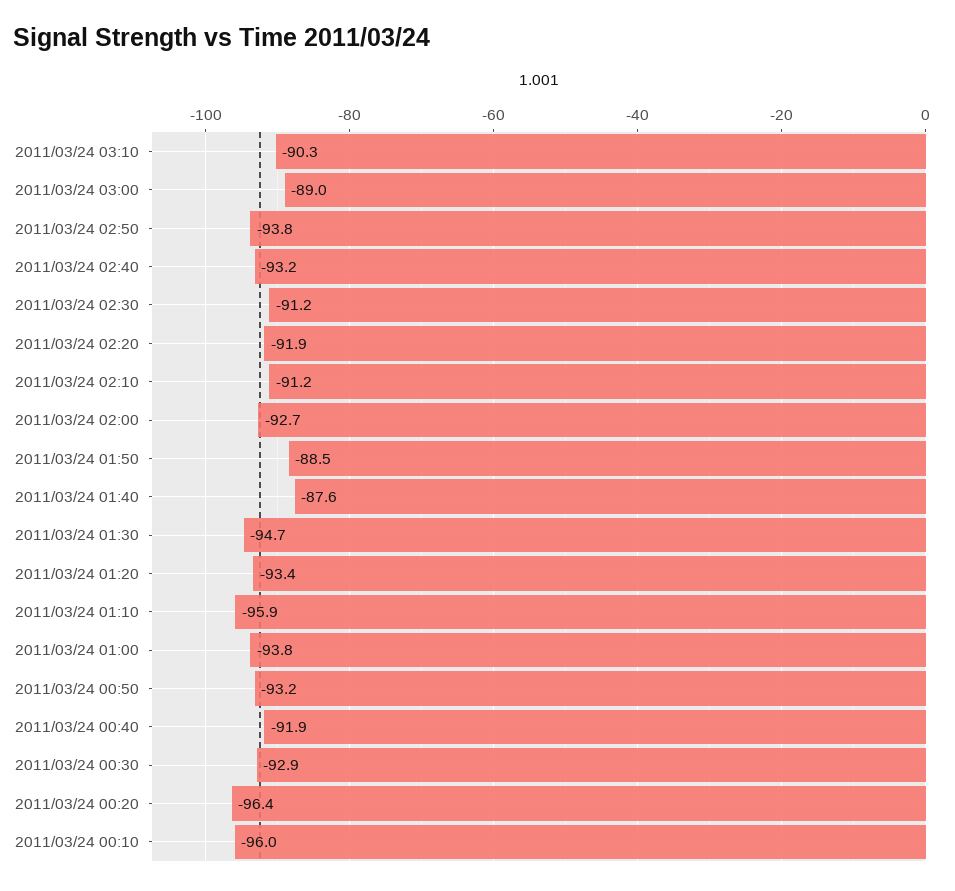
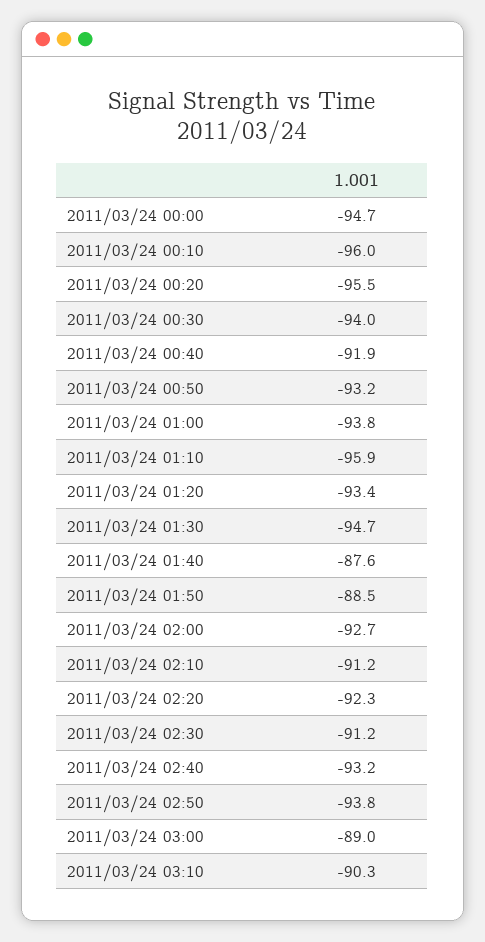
  {
    "2011/03/24 03:10": -90.3,
    "2011/03/24 03:00": -89,
    "2011/03/24 02:50": -93.8,
    "2011/03/24 02:40": -93.2,
    "2011/03/24 02:30": -91.2,
-   "2011/03/24 02:20": -91.9,
+   "2011/03/24 02:20": -92.3,
    "2011/03/24 02:10": -91.2,
    "2011/03/24 02:00": -92.7,
    "2011/03/24 01:50": -88.5,
    "2011/03/24 01:40": -87.6,
    "2011/03/24 01:30": -94.7,
    "2011/03/24 01:20": -93.4,
    "2011/03/24 01:10": -95.9,
    "2011/03/24 01:00": -93.8,
    "2011/03/24 00:50": -93.2,
    "2011/03/24 00:40": -91.9,
-   "2011/03/24 00:30": -92.9,
+   "2011/03/24 00:30": -94,
-   "2011/03/24 00:20": -96.4,
+   "2011/03/24 00:20": -95.5,
-   "2011/03/24 00:10": -96
+   "2011/03/24 00:10": -96,
+   "2011/03/24 00:00": -94.7
  }

